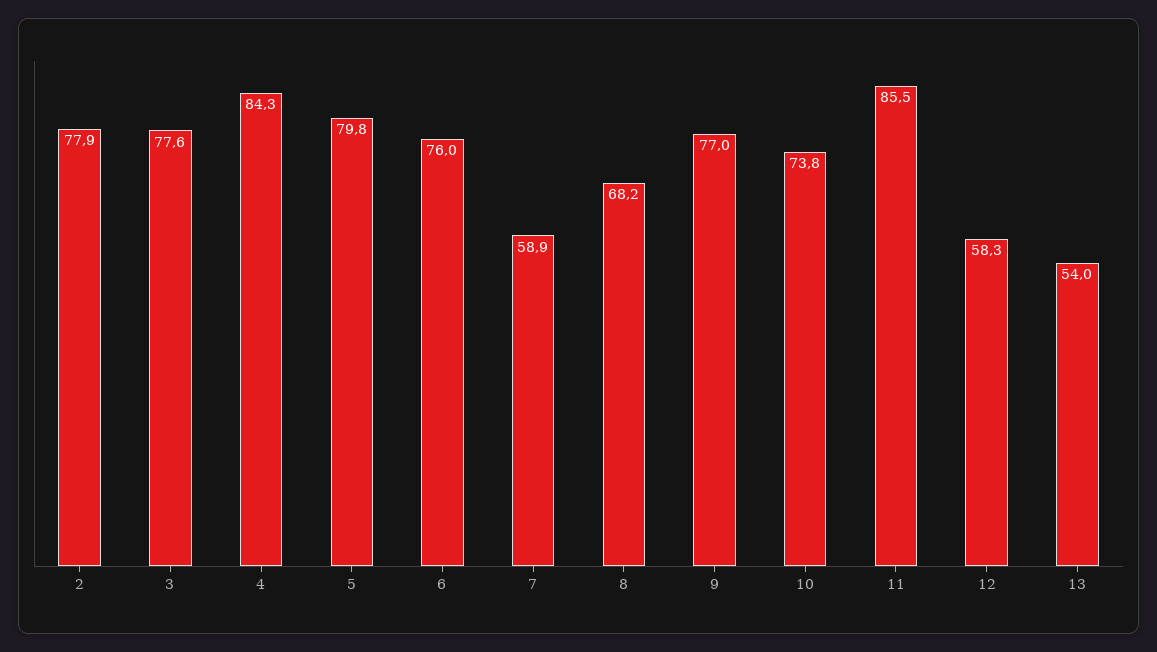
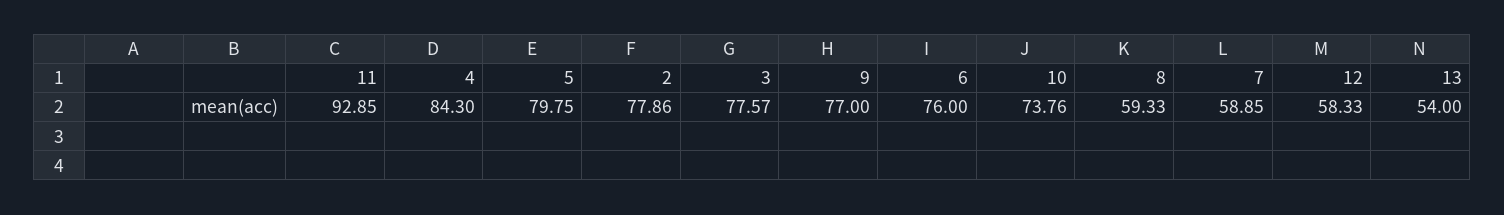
  {
    "2": 77.86,
    "3": 77.57,
    "4": 84.3,
    "5": 79.75,
    "6": 76,
    "7": 58.85,
-   "8": 68.2,
+   "8": 59.33,
    "9": 77,
    "10": 73.76,
-   "11": 85.5,
+   "11": 92.85,
    "12": 58.33,
    "13": 54
  }

